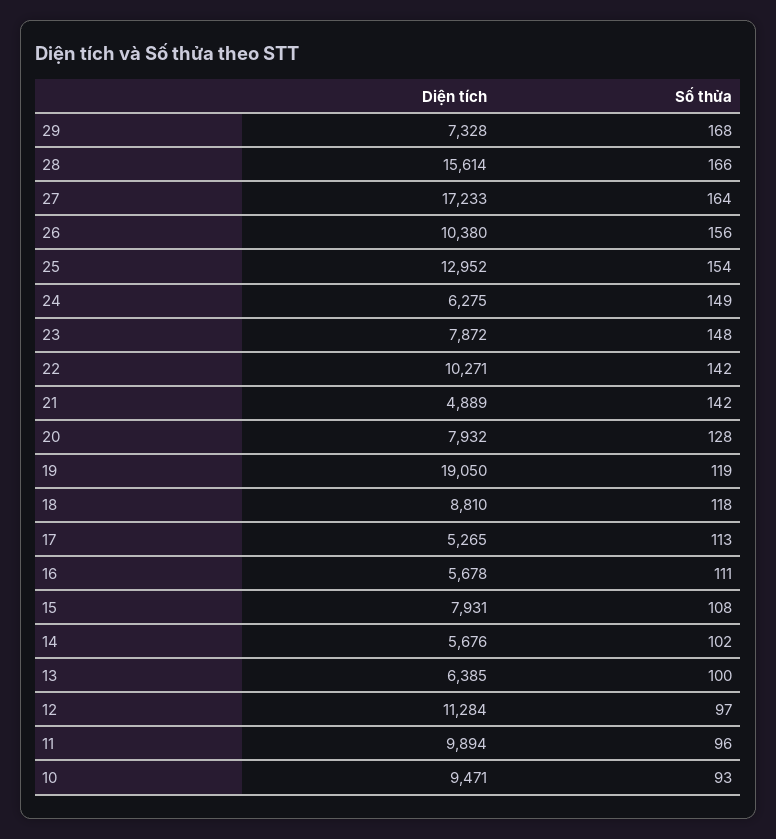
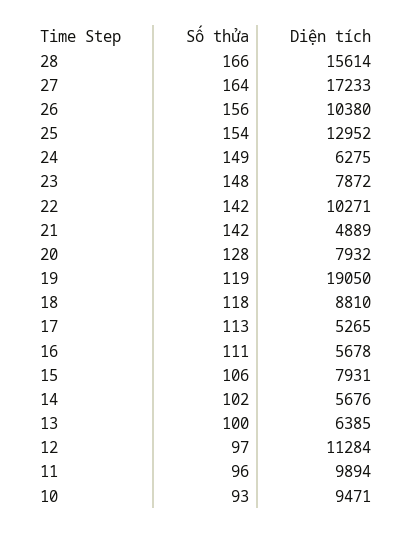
  {
    "Diện tích": {
-     "29": 7328,
      "28": 15614,
      "27": 17233,
      "26": 10380,
      "25": 12952,
      "24": 6275,
      "23": 7872,
      "22": 10271,
      "21": 4889,
      "20": 7932,
      "19": 19050,
      "18": 8810,
      "17": 5265,
      "16": 5678,
      "15": 7931,
      "14": 5676,
      "13": 6385,
      "12": 11284,
      "11": 9894,
      "10": 9471
    },
    "Số thửa": {
-     "29": 168,
      "28": 166,
      "27": 164,
      "26": 156,
      "25": 154,
      "24": 149,
      "23": 148,
      "22": 142,
      "21": 142,
      "20": 128,
      "19": 119,
      "18": 118,
      "17": 113,
      "16": 111,
-     "15": 108,
+     "15": 106,
      "14": 102,
      "13": 100,
      "12": 97,
      "11": 96,
      "10": 93
    }
  }

